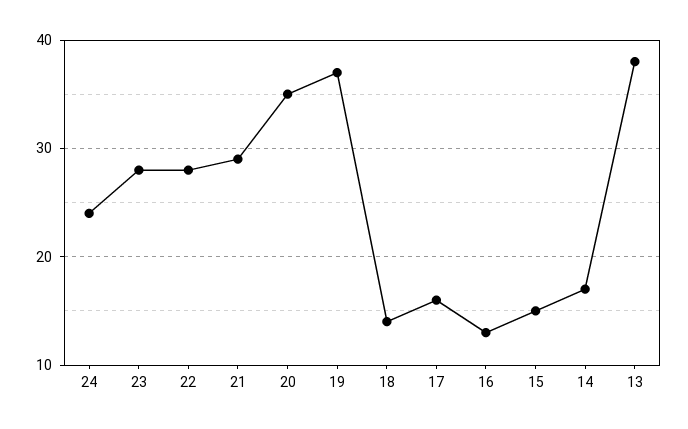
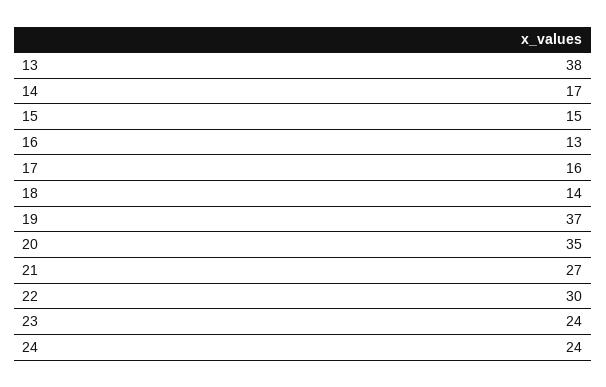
  {
    "24": 24,
-   "23": 28,
+   "23": 24,
-   "22": 28,
+   "22": 30,
-   "21": 29,
+   "21": 27,
    "20": 35,
    "19": 37,
    "18": 14,
    "17": 16,
    "16": 13,
    "15": 15,
    "14": 17,
    "13": 38
  }

